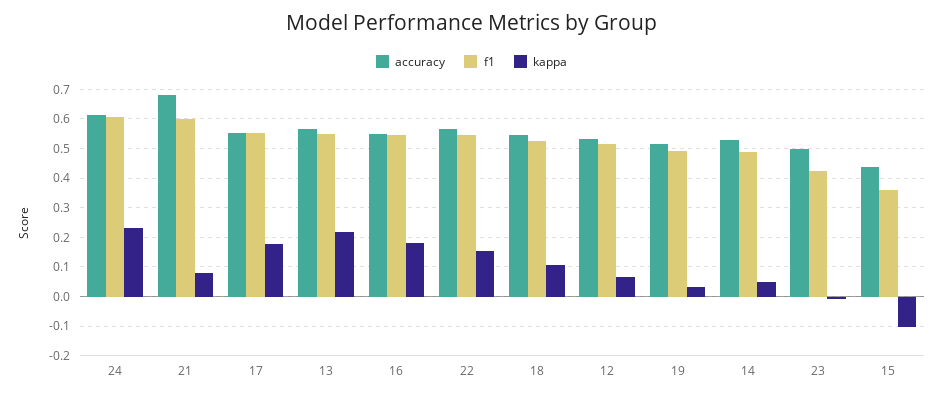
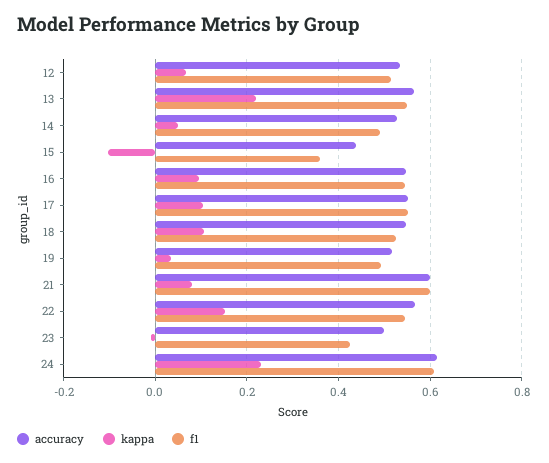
  {
    "accuracy": {
      "24": 0.62,
-     "21": 0.675,
+     "21": 0.6,
      "17": 0.56,
      "13": 0.56,
      "16": 0.54,
      "22": 0.56,
      "18": 0.54,
      "12": 0.54,
      "19": 0.52,
      "14": 0.52,
      "23": 0.5,
      "15": 0.44
    },
    "f1": {
      "24": 0.6,
      "21": 0.6,
      "17": 0.56,
      "13": 0.54,
      "16": 0.54,
      "22": 0.54,
      "18": 0.52,
      "12": 0.52,
      "19": 0.5,
      "14": 0.48,
      "23": 0.42,
      "15": 0.36
    },
    "kappa": {
      "24": 0.24,
      "21": 0.08,
-     "17": 0.175,
+     "17": 0.1,
      "13": 0.22,
-     "16": 0.175,
+     "16": 0.1,
      "22": 0.16,
      "18": 0.1,
      "12": 0.06,
      "19": 0.04,
      "14": 0.06,
      "23": 0,
      "15": -0.1
    }
  }

